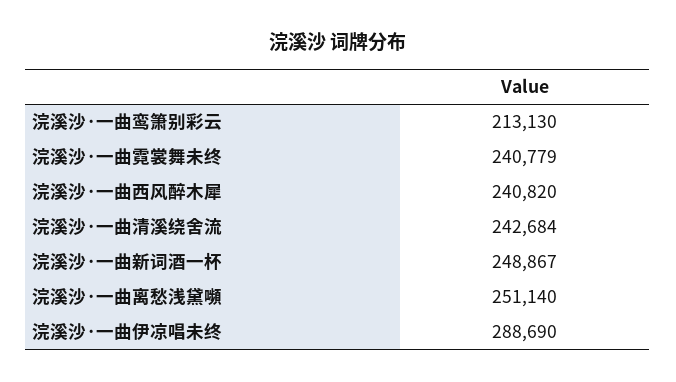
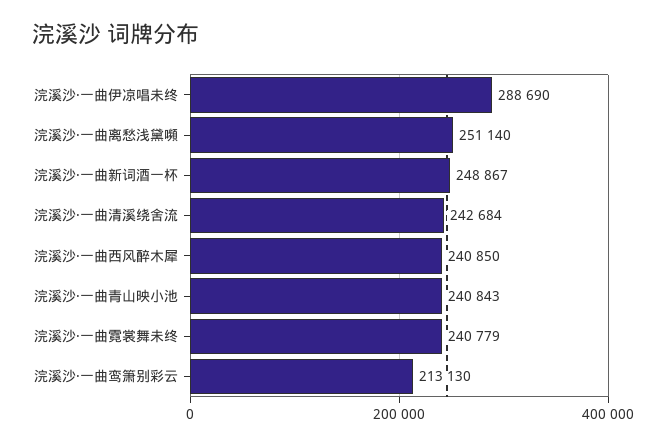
  {
    "浣溪沙·一曲鸾箫别彩云": 213130,
    "浣溪沙·一曲霓裳舞未终": 240779,
-   "浣溪沙·一曲西风醉木犀": 240820,
+   "浣溪沙·一曲西风醉木犀": 240850,
    "浣溪沙·一曲清溪绕舍流": 242684,
    "浣溪沙·一曲新词酒一杯": 248867,
    "浣溪沙·一曲离愁浅黛嚬": 251140,
-   "浣溪沙·一曲伊凉唱未终": 288690
+   "浣溪沙·一曲伊凉唱未终": 288690,
+   "浣溪沙·一曲青山映小池": 240843
  }

